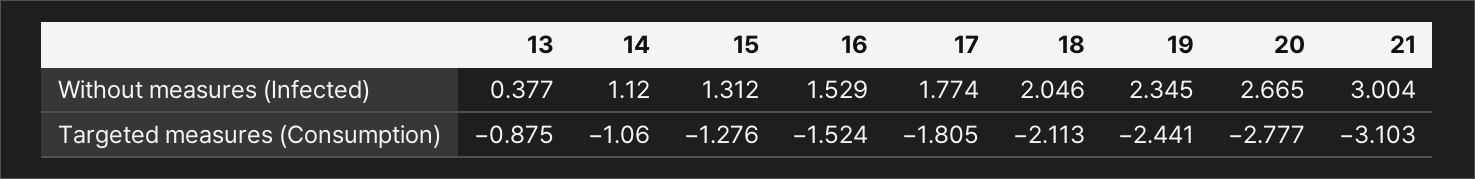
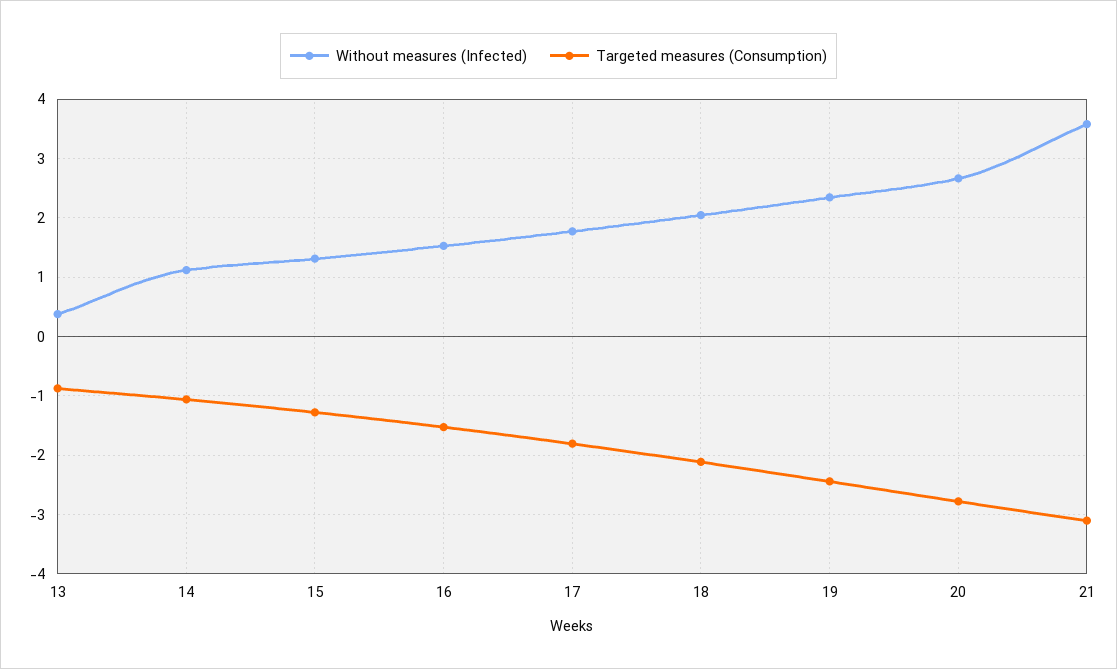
  {
    "Without measures (Infected)": {
      "13": 0.377,
      "14": 1.12,
      "15": 1.312,
      "16": 1.529,
      "17": 1.774,
      "18": 2.046,
      "19": 2.345,
      "20": 2.665,
-     "21": 3.004
+     "21": 3.6
    },
    "Targeted measures (Consumption)": {
      "13": -0.875,
      "14": -1.06,
      "15": -1.276,
      "16": -1.524,
      "17": -1.805,
      "18": -2.113,
      "19": -2.441,
      "20": -2.777,
      "21": -3.103
    }
  }

